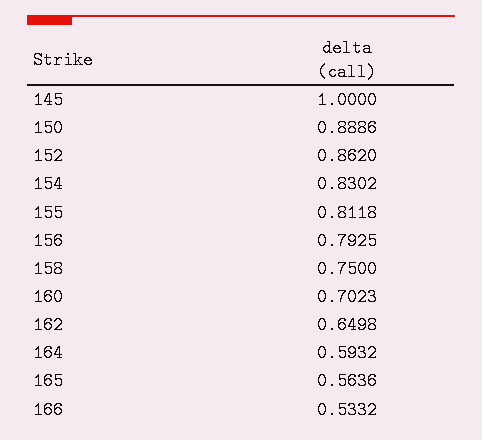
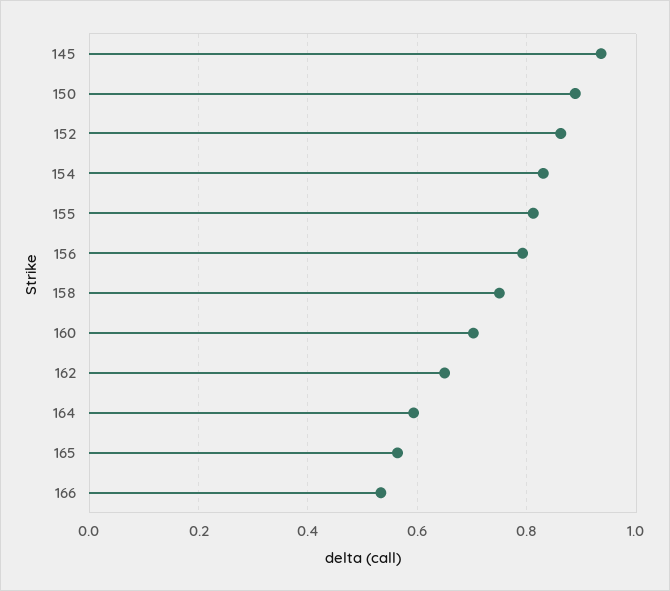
  {
-   "145": 1,
+   "145": 0.94,
    "150": 0.8886,
    "152": 0.862,
    "154": 0.8302,
    "155": 0.8118,
    "156": 0.7925,
    "158": 0.75,
    "160": 0.7023,
    "162": 0.6498,
    "164": 0.5932,
    "165": 0.5636,
    "166": 0.5332
  }

